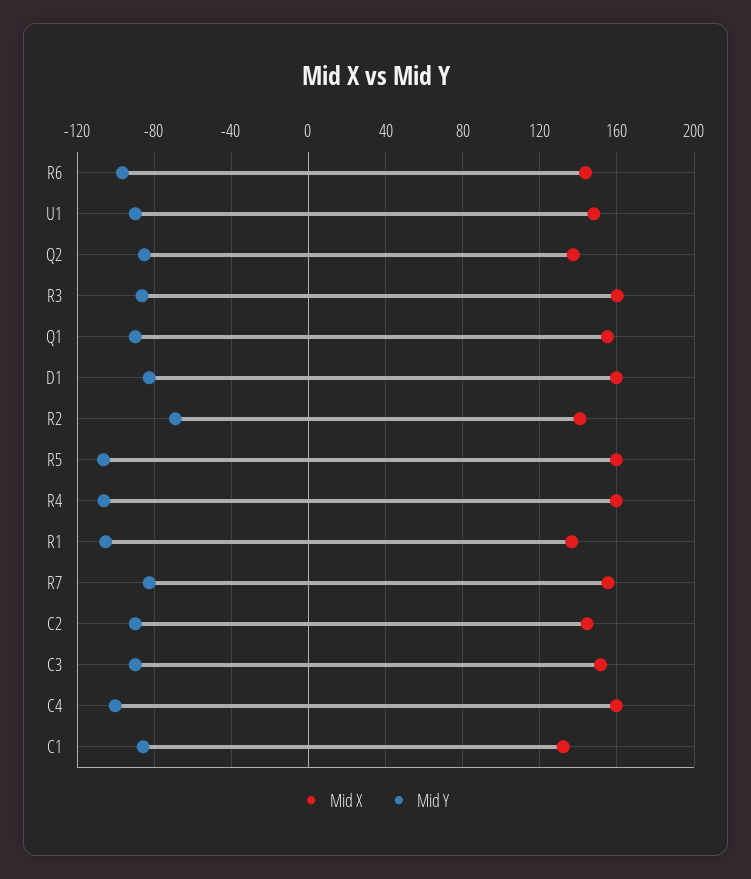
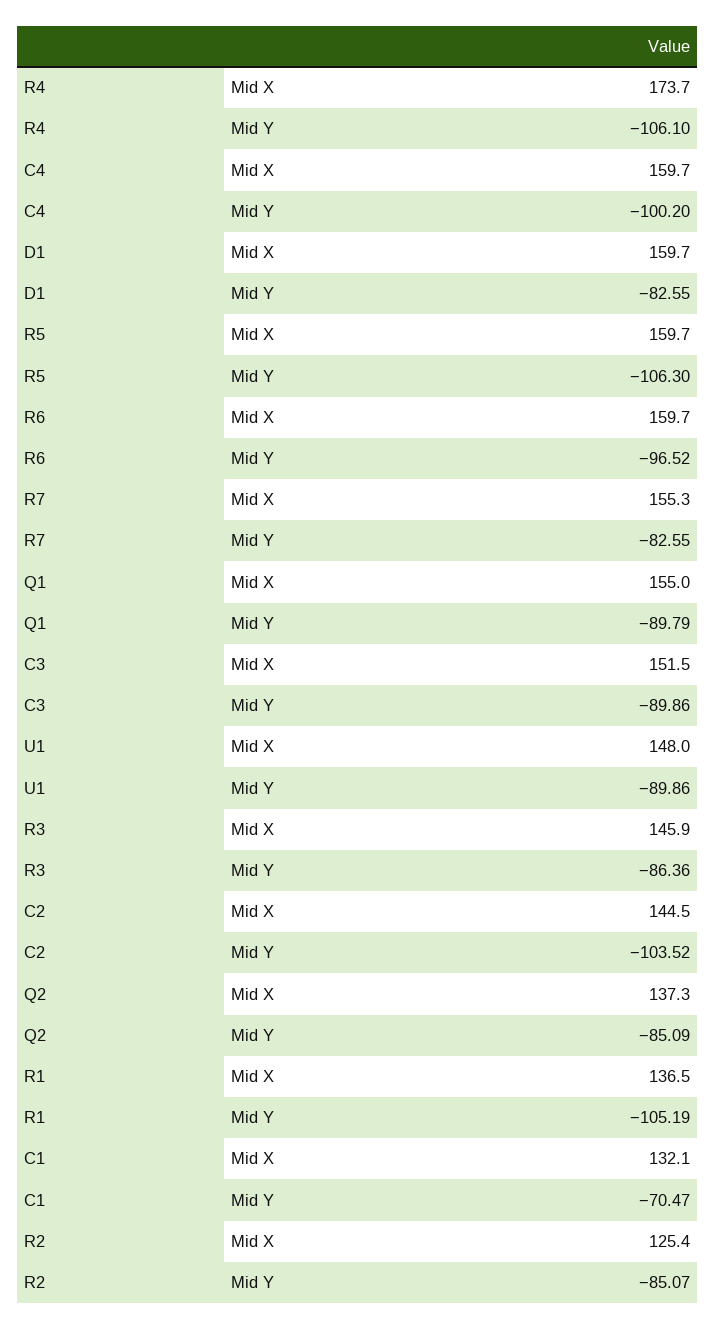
  {
    "Mid X": {
-     "R6": 145,
+     "R6": 159.7,
      "U1": 148,
      "Q2": 137.3,
-     "R3": 160,
+     "R3": 145.9,
      "Q1": 155,
      "D1": 159.7,
-     "R2": 140,
+     "R2": 125.4,
      "R5": 159.7,
-     "R4": 160,
+     "R4": 173.7,
      "R1": 136.5,
      "R7": 155.3,
      "C2": 144.5,
      "C3": 151.5,
      "C4": 159.7,
      "C1": 132.1
    },
    "Mid Y": {
      "R6": -96.52,
      "U1": -89.86,
      "Q2": -85.09,
      "R3": -86.36,
      "Q1": -89.79,
      "D1": -82.55,
-     "R2": -70,
+     "R2": -85.07,
      "R5": -106.3,
      "R4": -106.1,
      "R1": -105.19,
      "R7": -82.55,
-     "C2": -90,
+     "C2": -103.52,
      "C3": -89.86,
      "C4": -100.2,
-     "C1": -85
+     "C1": -70.47
    }
  }

